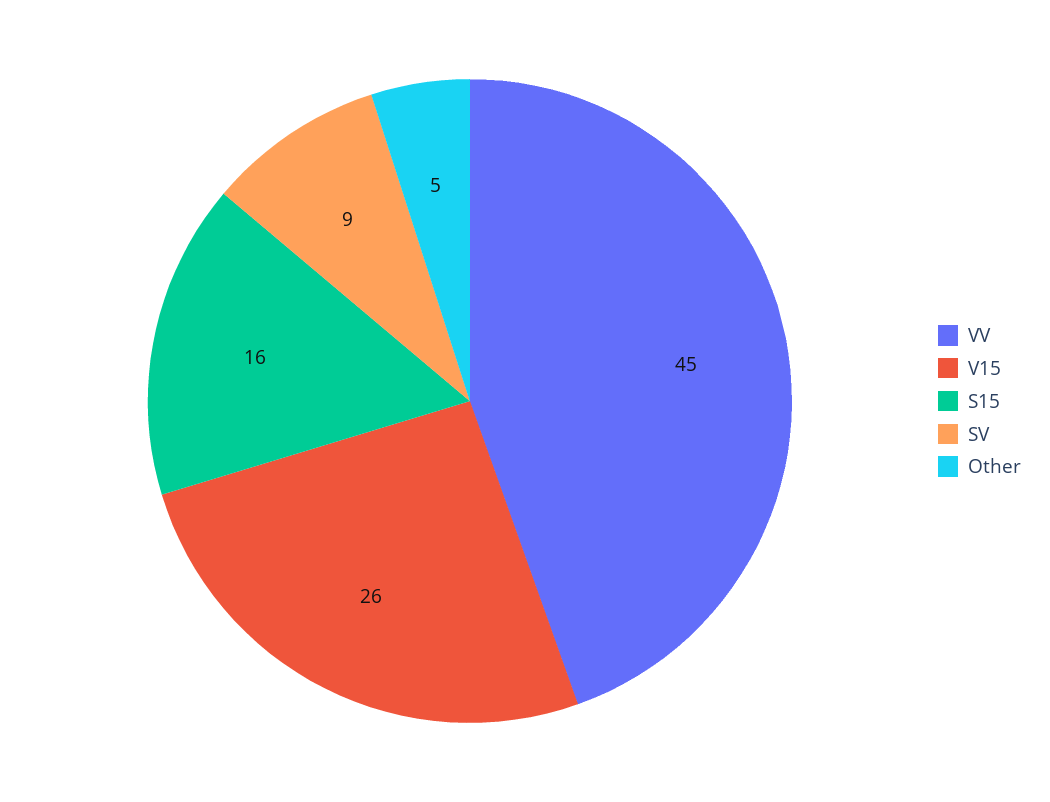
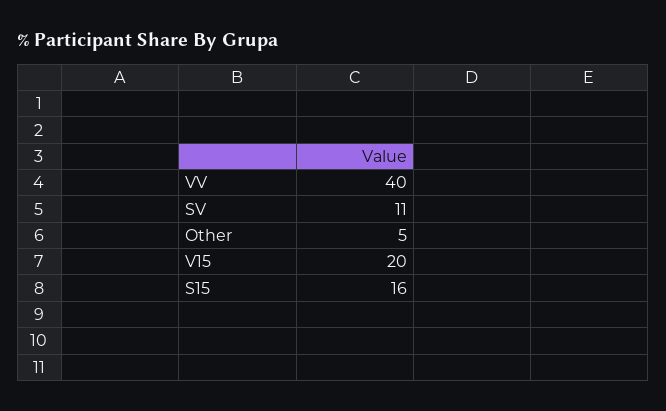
  {
-   "VV": 45,
+   "VV": 40,
-   "V15": 26,
+   "V15": 20,
    "S15": 16,
-   "SV": 9,
+   "SV": 11,
    "Other": 5
  }

